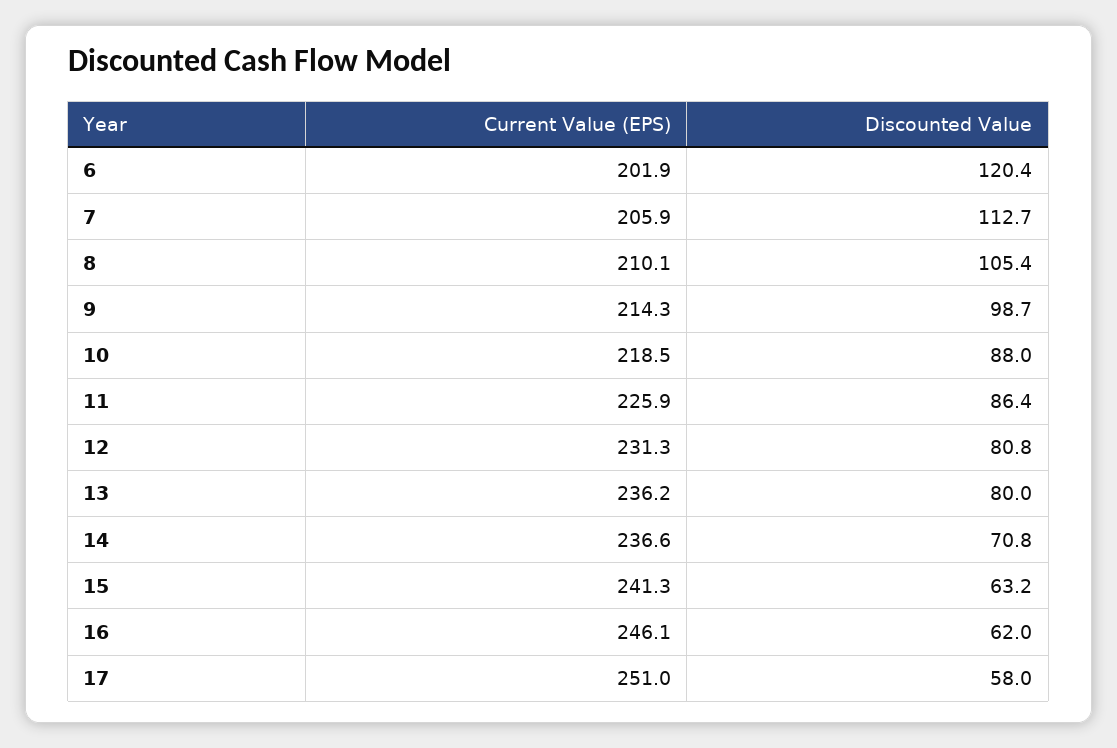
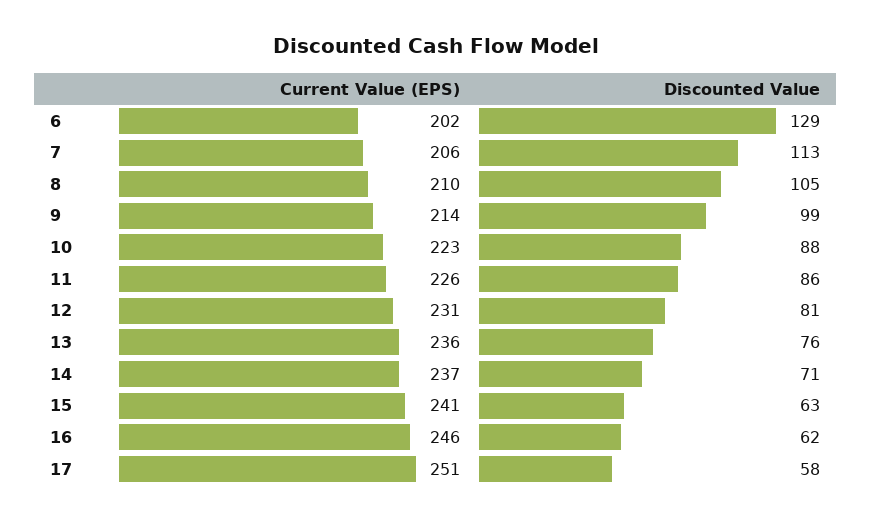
  {
    "Current Value (EPS)": {
      "6": 201.9,
      "7": 205.9,
      "8": 210.1,
      "9": 214.3,
-     "10": 218.5,
+     "10": 223,
      "11": 225.9,
      "12": 231.3,
      "13": 236.2,
      "14": 236.6,
      "15": 241.3,
      "16": 246.1,
      "17": 251
    },
    "Discounted Value": {
-     "6": 120.4,
+     "6": 129,
      "7": 112.7,
      "8": 105.4,
      "9": 98.7,
      "10": 88,
      "11": 86.4,
      "12": 80.8,
-     "13": 80,
+     "13": 76,
      "14": 70.8,
      "15": 63.2,
      "16": 62,
      "17": 58
    }
  }

